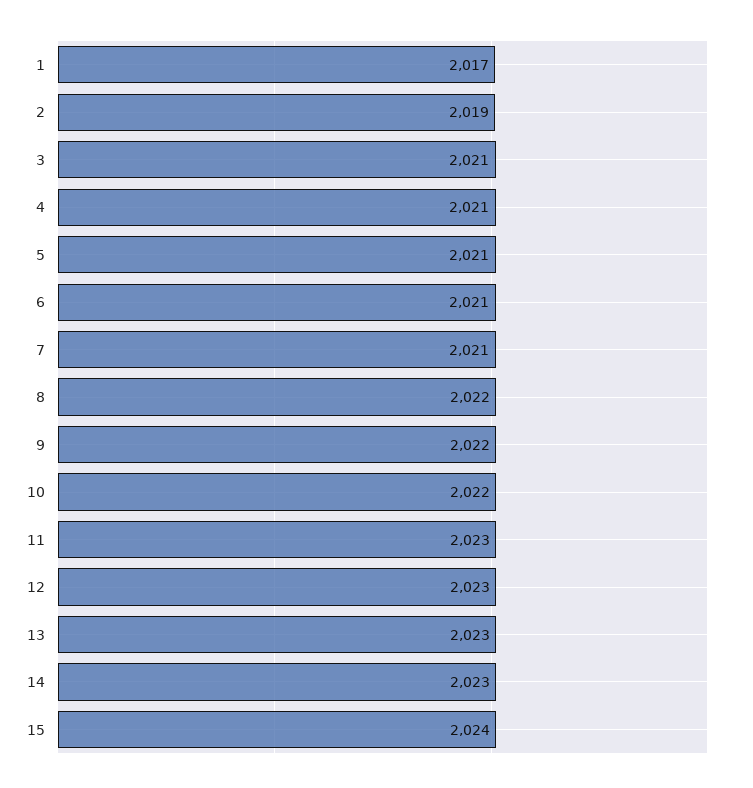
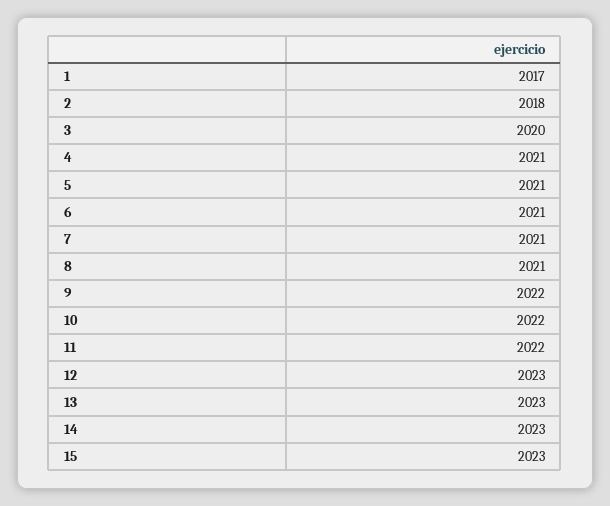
  {
    "1": 2017,
-   "2": 2019,
+   "2": 2018,
-   "3": 2021,
+   "3": 2020,
    "4": 2021,
    "5": 2021,
    "6": 2021,
    "7": 2021,
-   "8": 2022,
+   "8": 2021,
    "9": 2022,
    "10": 2022,
-   "11": 2023,
+   "11": 2022,
    "12": 2023,
    "13": 2023,
    "14": 2023,
-   "15": 2024
+   "15": 2023
  }

